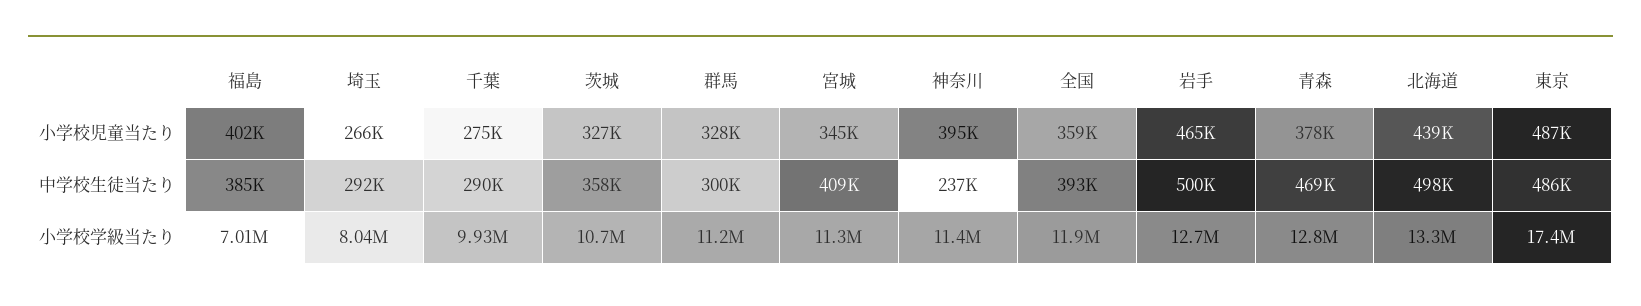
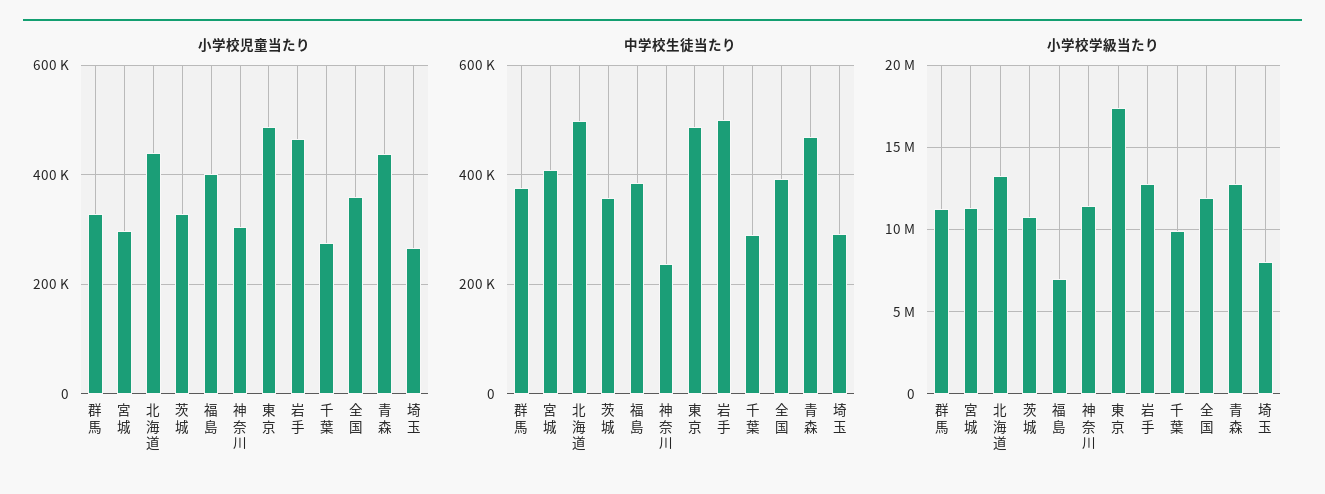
  {
    "小学校児童当たり": {
      "福島": 402000,
      "埼玉": 266000,
      "千葉": 275000,
      "茨城": 327000,
      "群馬": 328000,
-     "宮城": 345000,
+     "宮城": 300000,
-     "神奈川": 395000,
+     "神奈川": 300000,
      "全国": 359000,
      "岩手": 465000,
-     "青森": 378000,
+     "青森": 440000,
      "北海道": 439000,
      "東京": 487000
    },
    "中学校生徒当たり": {
      "福島": 385000,
      "埼玉": 292000,
      "千葉": 290000,
      "茨城": 358000,
-     "群馬": 300000,
+     "群馬": 380000,
      "宮城": 409000,
      "神奈川": 237000,
      "全国": 393000,
      "岩手": 500000,
      "青森": 469000,
      "北海道": 498000,
      "東京": 486000
    },
    "小学校学級当たり": {
      "福島": 7010000,
      "埼玉": 8040000,
      "千葉": 9930000,
      "茨城": 10700000,
      "群馬": 11200000,
      "宮城": 11300000,
      "神奈川": 11400000,
      "全国": 11900000,
      "岩手": 12700000,
      "青森": 12800000,
      "北海道": 13300000,
      "東京": 17400000
    }
  }

